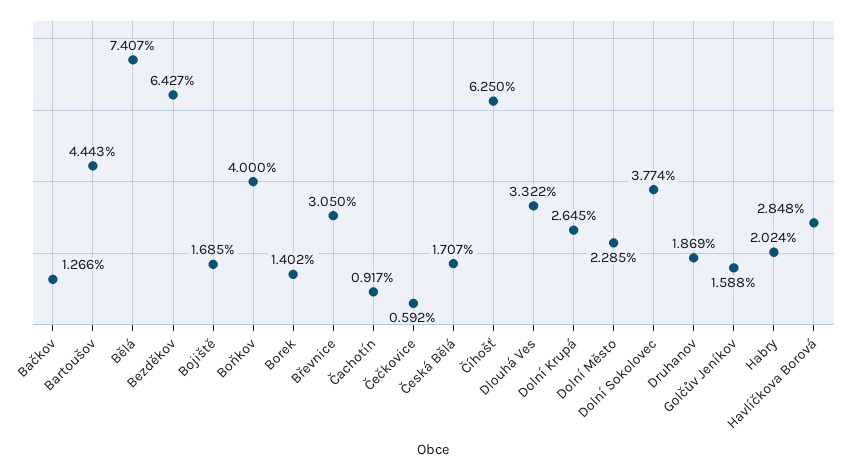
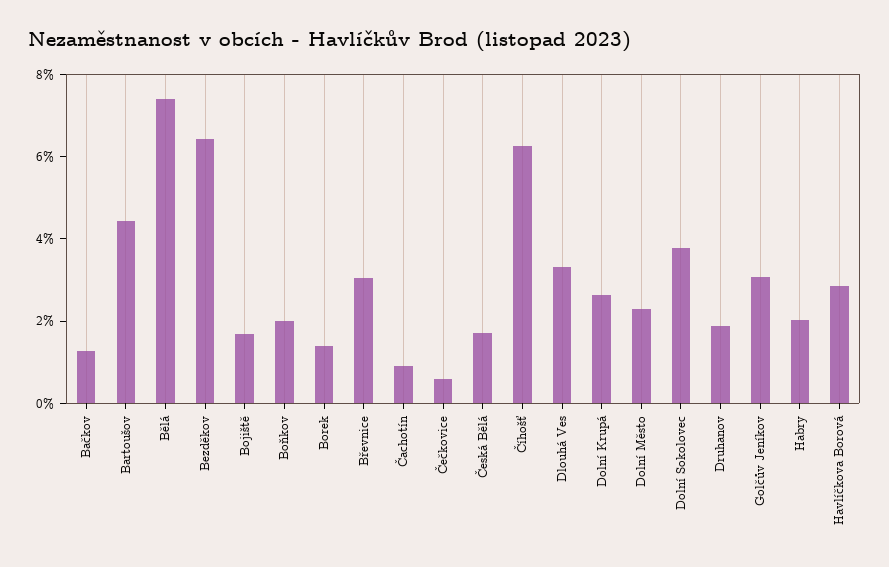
  {
    "Bačkov": 1.266,
    "Bartoušov": 4.443,
    "Bělá": 7.407,
    "Bezděkov": 6.427,
    "Bojiště": 1.685,
-   "Boňkov": 4,
+   "Boňkov": 2,
    "Borek": 1.402,
    "Břevnice": 3.05,
    "Čachotín": 0.917,
    "Čečkovice": 0.592,
    "Česká Bělá": 1.707,
    "Číhošť": 6.25,
    "Dlouhá Ves": 3.322,
    "Dolní Krupá": 2.645,
    "Dolní Město": 2.285,
    "Dolní Sokolovec": 3.774,
    "Druhanov": 1.869,
-   "Golčův Jeníkov": 1.588,
+   "Golčův Jeníkov": 3,
    "Habry": 2.024,
    "Havlíčkova Borová": 2.848
  }

